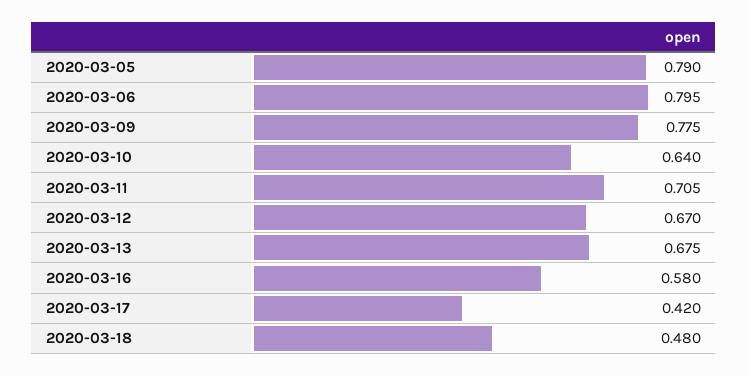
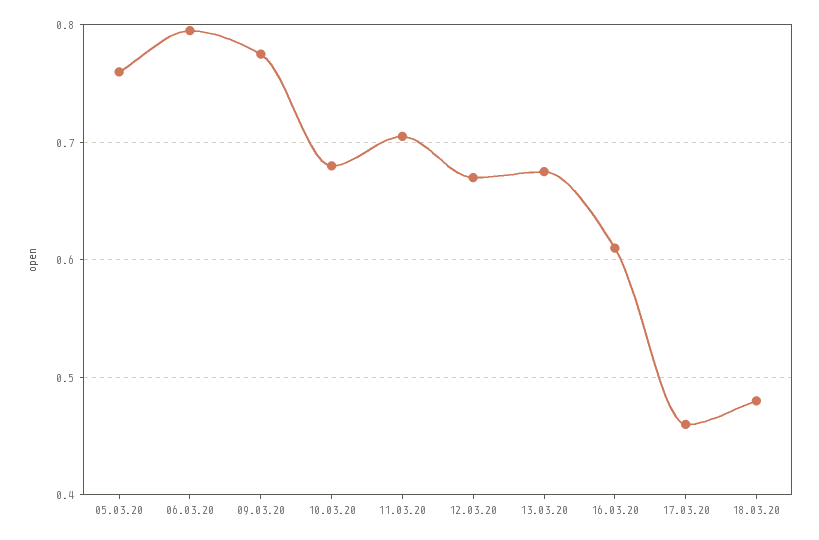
  {
-   "2020-03-05": 0.79,
+   "2020-03-05": 0.76,
    "2020-03-06": 0.795,
    "2020-03-09": 0.775,
-   "2020-03-10": 0.64,
+   "2020-03-10": 0.68,
    "2020-03-11": 0.705,
    "2020-03-12": 0.67,
    "2020-03-13": 0.675,
-   "2020-03-16": 0.58,
+   "2020-03-16": 0.61,
-   "2020-03-17": 0.42,
+   "2020-03-17": 0.46,
    "2020-03-18": 0.48
  }

